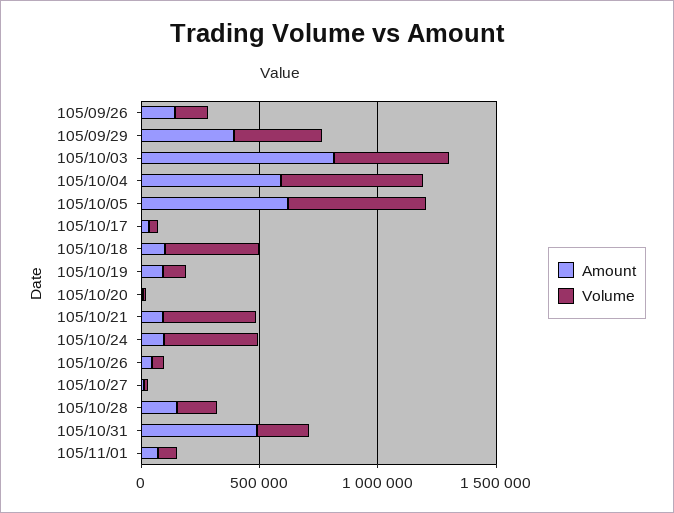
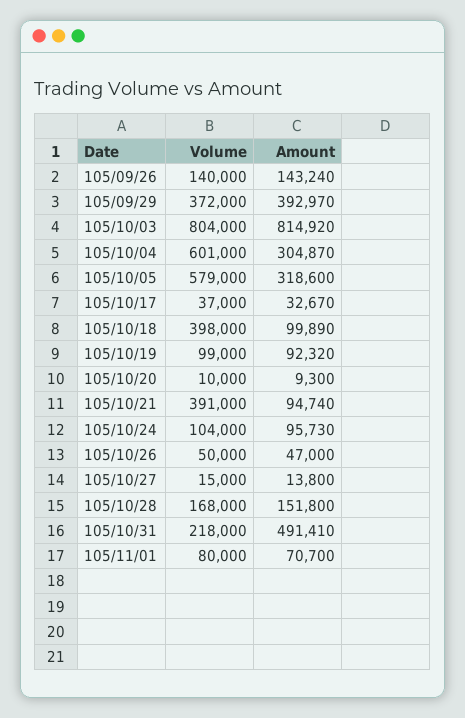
  {
    "Amount": {
      "105/09/26": 143240,
      "105/09/29": 392970,
      "105/10/03": 814920,
-     "105/10/04": 600000,
+     "105/10/04": 304870,
-     "105/10/05": 600000,
+     "105/10/05": 318600,
      "105/10/17": 32670,
      "105/10/18": 99890,
      "105/10/19": 92320,
      "105/10/20": 9300,
      "105/10/21": 94740,
      "105/10/24": 95730,
      "105/10/26": 47000,
      "105/10/27": 13800,
      "105/10/28": 151800,
      "105/10/31": 491410,
      "105/11/01": 70700
    },
    "Volume": {
      "105/09/26": 140000,
      "105/09/29": 372000,
-     "105/10/03": 500000,
+     "105/10/03": 804000,
      "105/10/04": 601000,
      "105/10/05": 579000,
      "105/10/17": 37000,
      "105/10/18": 398000,
      "105/10/19": 99000,
      "105/10/20": 10000,
      "105/10/21": 391000,
-     "105/10/24": 400000,
+     "105/10/24": 104000,
      "105/10/26": 50000,
      "105/10/27": 15000,
      "105/10/28": 168000,
      "105/10/31": 218000,
      "105/11/01": 80000
    }
  }

